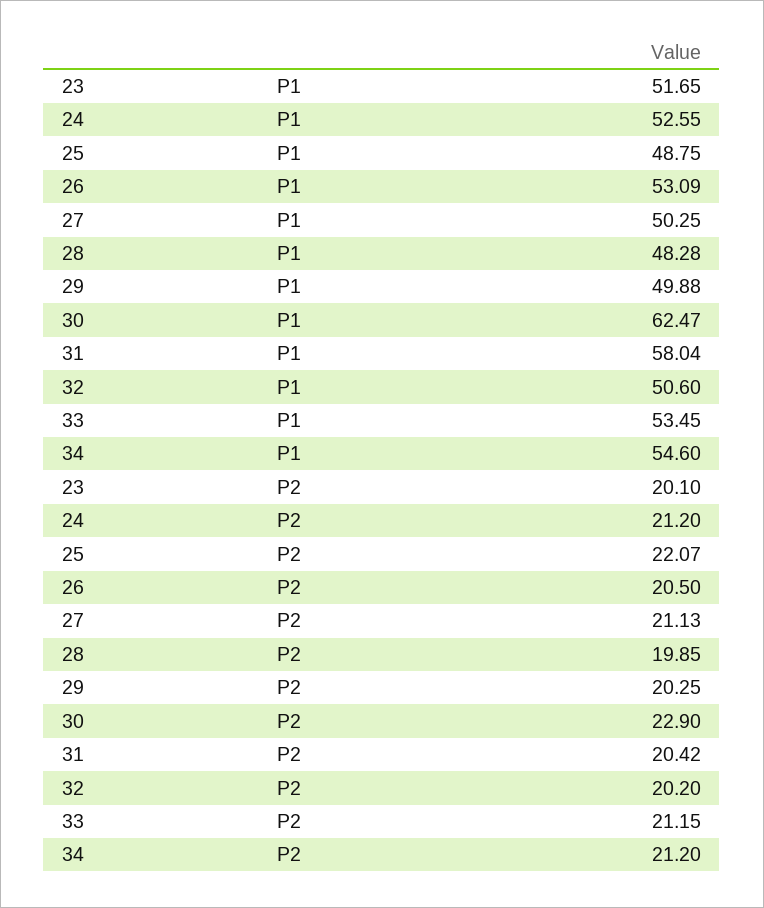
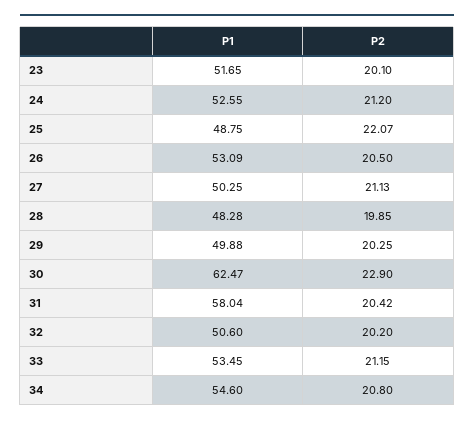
  {
    "23": {
      "P1": 51.65,
      "P2": 20.1
    },
    "24": {
      "P1": 52.55,
      "P2": 21.2
    },
    "25": {
      "P1": 48.75,
      "P2": 22.07
    },
    "26": {
      "P1": 53.09,
      "P2": 20.5
    },
    "27": {
      "P1": 50.25,
      "P2": 21.13
    },
    "28": {
      "P1": 48.28,
      "P2": 19.85
    },
    "29": {
      "P1": 49.88,
      "P2": 20.25
    },
    "30": {
      "P1": 62.47,
      "P2": 22.9
    },
    "31": {
      "P1": 58.04,
      "P2": 20.42
    },
    "32": {
      "P1": 50.6,
      "P2": 20.2
    },
    "33": {
      "P1": 53.45,
      "P2": 21.15
    },
    "34": {
      "P1": 54.6,
-     "P2": 21.2
+     "P2": 20.8
    }
  }

